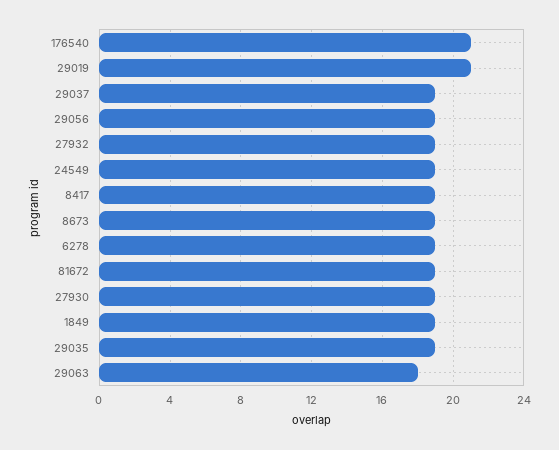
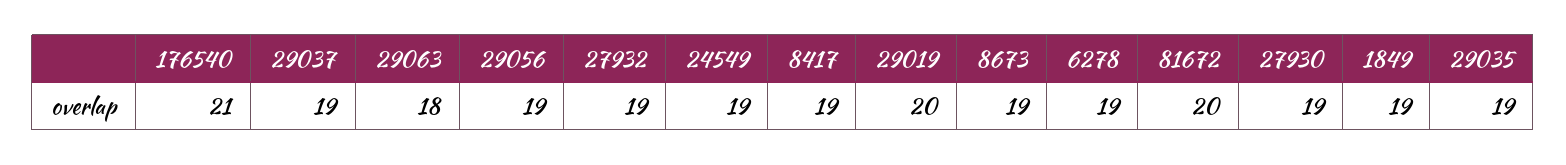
  {
    "176540": 21,
-   "29019": 21,
+   "29019": 20,
    "29037": 19,
    "29056": 19,
    "27932": 19,
    "24549": 19,
    "8417": 19,
    "8673": 19,
    "6278": 19,
-   "81672": 19,
+   "81672": 20,
    "27930": 19,
    "1849": 19,
    "29035": 19,
    "29063": 18
  }

